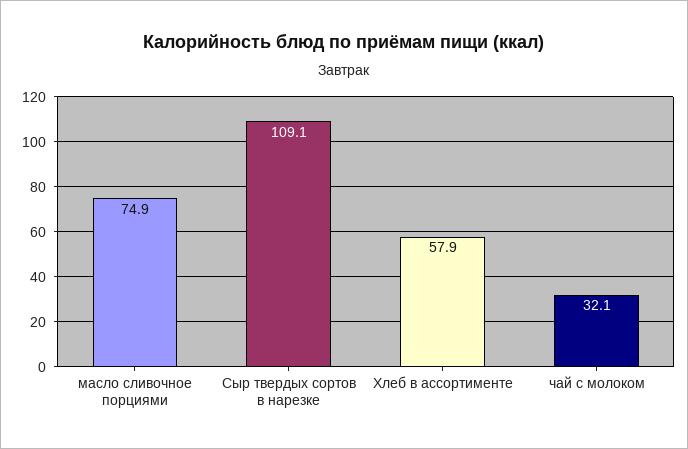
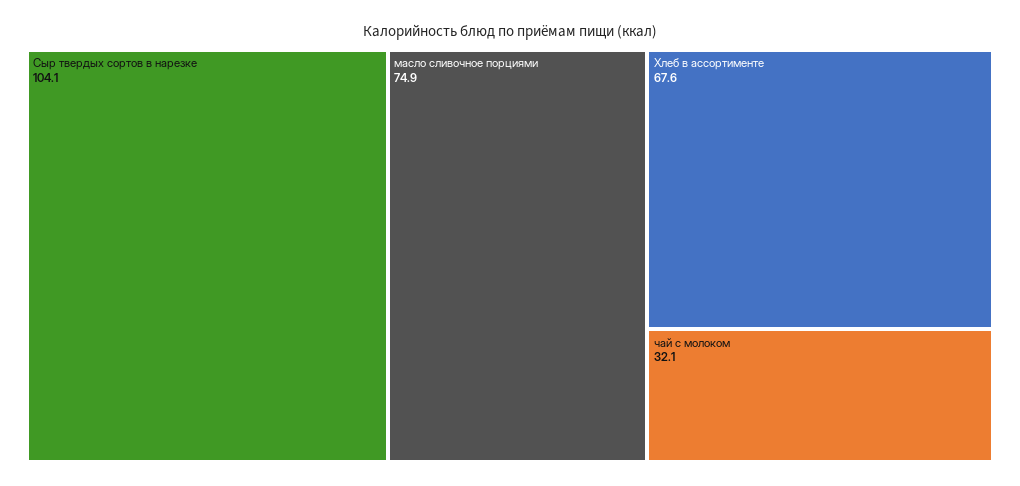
  {
    "масло сливочное порциями": 74.9,
-   "Сыр твердых сортов в нарезке": 109.1,
+   "Сыр твердых сортов в нарезке": 104.1,
-   "Хлеб в ассортименте": 57.9,
+   "Хлеб в ассортименте": 67.6,
    "чай с молоком": 32.1
  }

